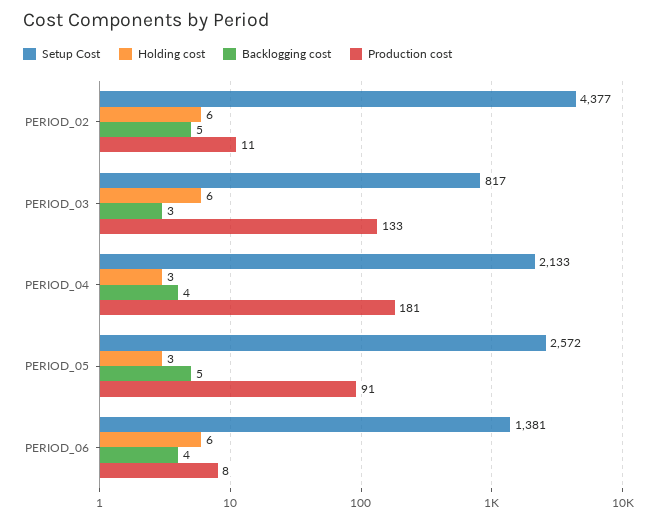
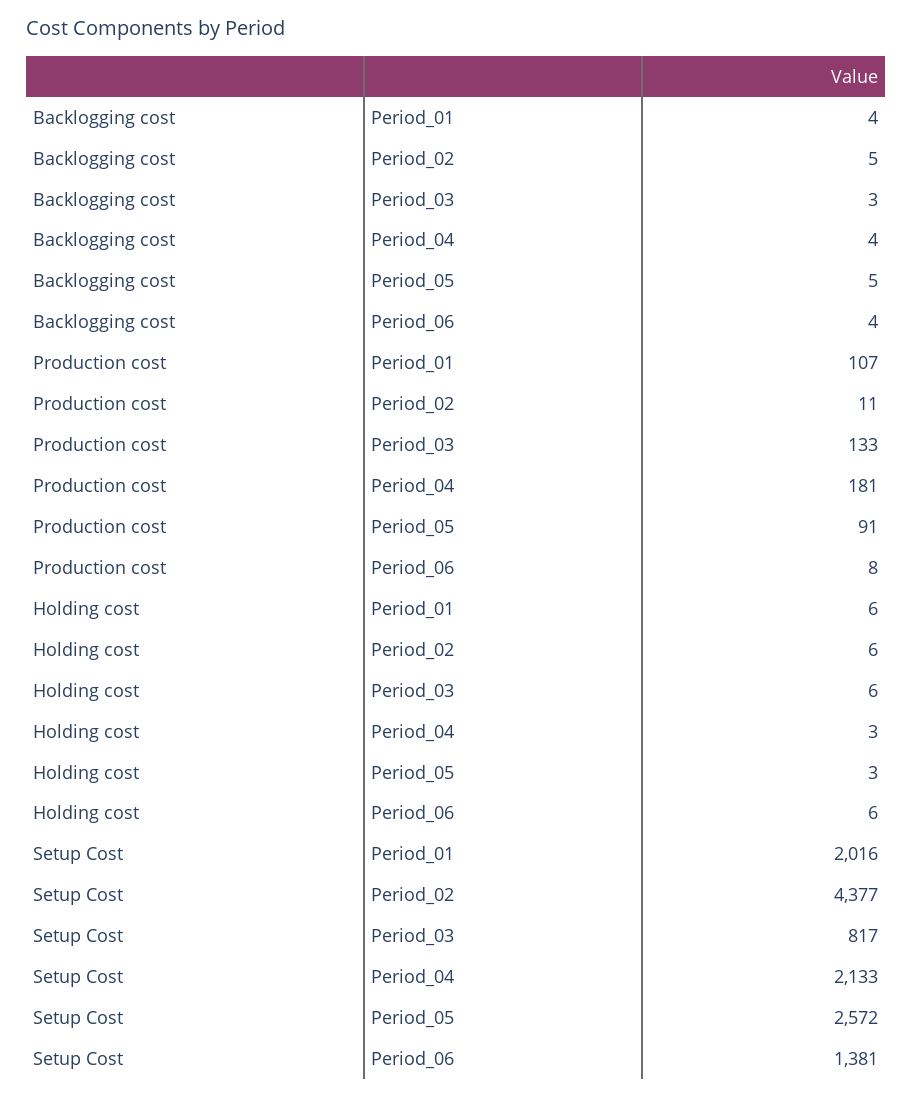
  {
    "Setup Cost": {
      "PERIOD_02": 4377,
      "PERIOD_03": 817,
      "PERIOD_04": 2133,
      "PERIOD_05": 2572,
-     "PERIOD_06": 1381
+     "PERIOD_06": 1381,
+     "Period_01": 2016
    },
    "Holding cost": {
      "PERIOD_02": 6,
      "PERIOD_03": 6,
      "PERIOD_04": 3,
      "PERIOD_05": 3,
-     "PERIOD_06": 6
+     "PERIOD_06": 6,
+     "Period_01": 6
    },
    "Backlogging cost": {
      "PERIOD_02": 5,
      "PERIOD_03": 3,
      "PERIOD_04": 4,
      "PERIOD_05": 5,
-     "PERIOD_06": 4
+     "PERIOD_06": 4,
+     "Period_01": 4
    },
    "Production cost": {
      "PERIOD_02": 11,
      "PERIOD_03": 133,
      "PERIOD_04": 181,
      "PERIOD_05": 91,
-     "PERIOD_06": 8
+     "PERIOD_06": 8,
+     "Period_01": 107
    }
  }

